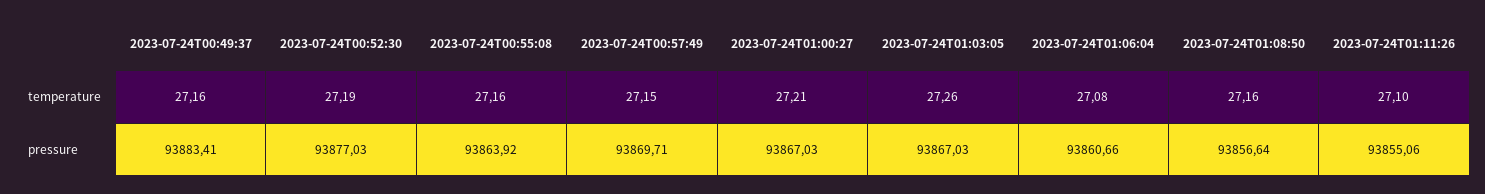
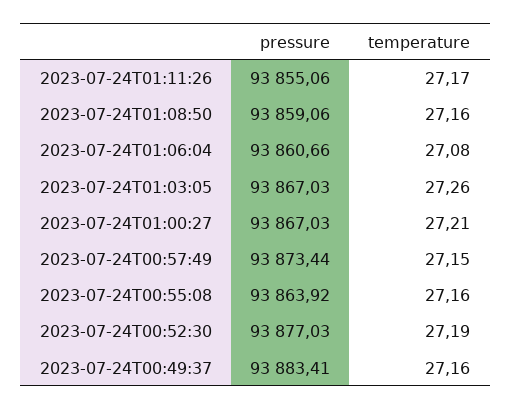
  {
    "2023-07-24T00:49:37": {
      "temperature": 27.16,
      "pressure": 93883.41
    },
    "2023-07-24T00:52:30": {
      "temperature": 27.19,
      "pressure": 93877.03
    },
    "2023-07-24T00:55:08": {
      "temperature": 27.16,
      "pressure": 93863.92
    },
    "2023-07-24T00:57:49": {
      "temperature": 27.15,
-     "pressure": 93869.71
+     "pressure": 93873.44
    },
    "2023-07-24T01:00:27": {
      "temperature": 27.21,
      "pressure": 93867.03
    },
    "2023-07-24T01:03:05": {
      "temperature": 27.26,
      "pressure": 93867.03
    },
    "2023-07-24T01:06:04": {
      "temperature": 27.08,
      "pressure": 93860.66
    },
    "2023-07-24T01:08:50": {
      "temperature": 27.16,
-     "pressure": 93856.64
+     "pressure": 93859.06
    },
    "2023-07-24T01:11:26": {
-     "temperature": 27.1,
+     "temperature": 27.17,
      "pressure": 93855.06
    }
  }

